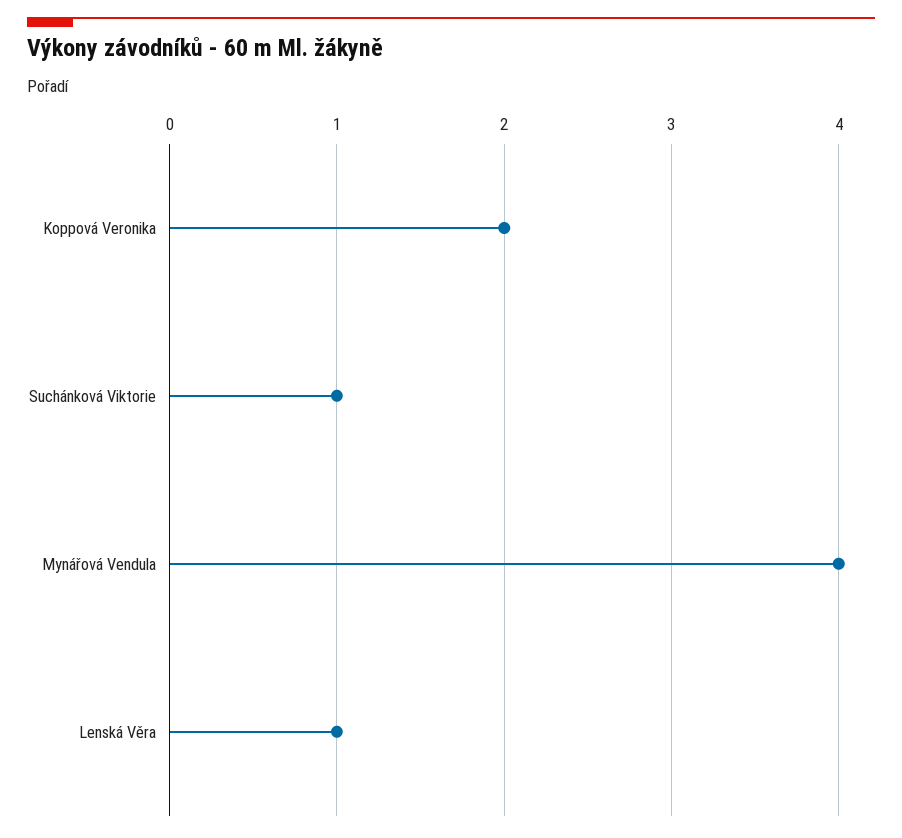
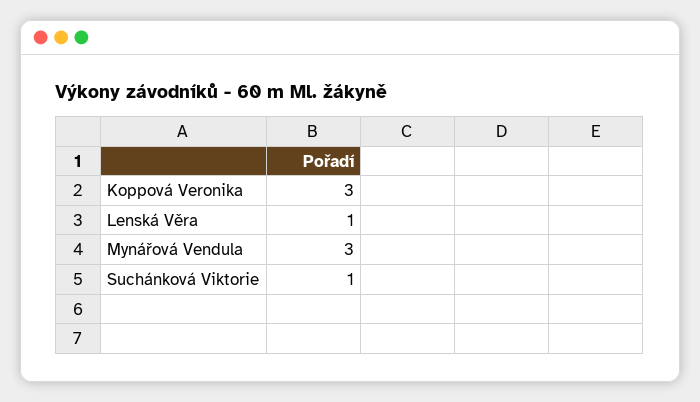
  {
-   "Koppová Veronika": 2,
+   "Koppová Veronika": 3,
    "Suchánková Viktorie": 1,
-   "Mynářová Vendula": 4,
+   "Mynářová Vendula": 3,
    "Lenská Věra": 1
  }

